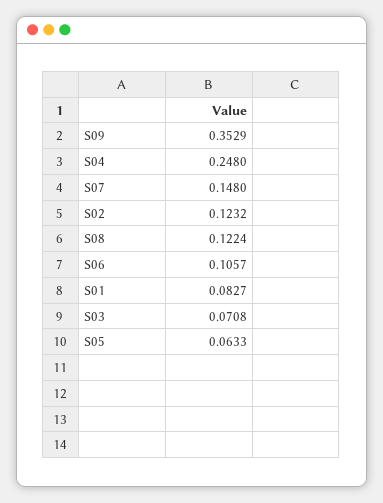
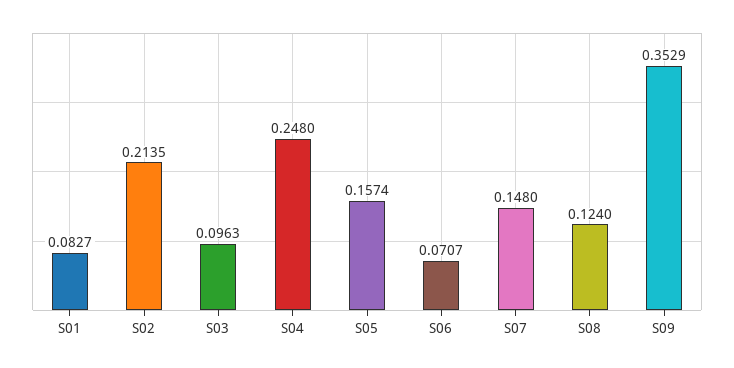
  {
    "S09": 0.3529,
    "S04": 0.248,
    "S07": 0.148,
-   "S02": 0.1232,
+   "S02": 0.2135,
-   "S08": 0.1224,
+   "S08": 0.124,
-   "S06": 0.1057,
+   "S06": 0.0707,
    "S01": 0.0827,
-   "S03": 0.0708,
+   "S03": 0.0963,
-   "S05": 0.0633
+   "S05": 0.1574
  }

